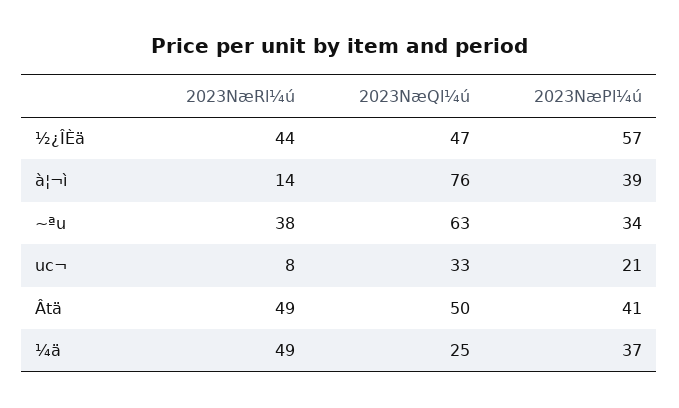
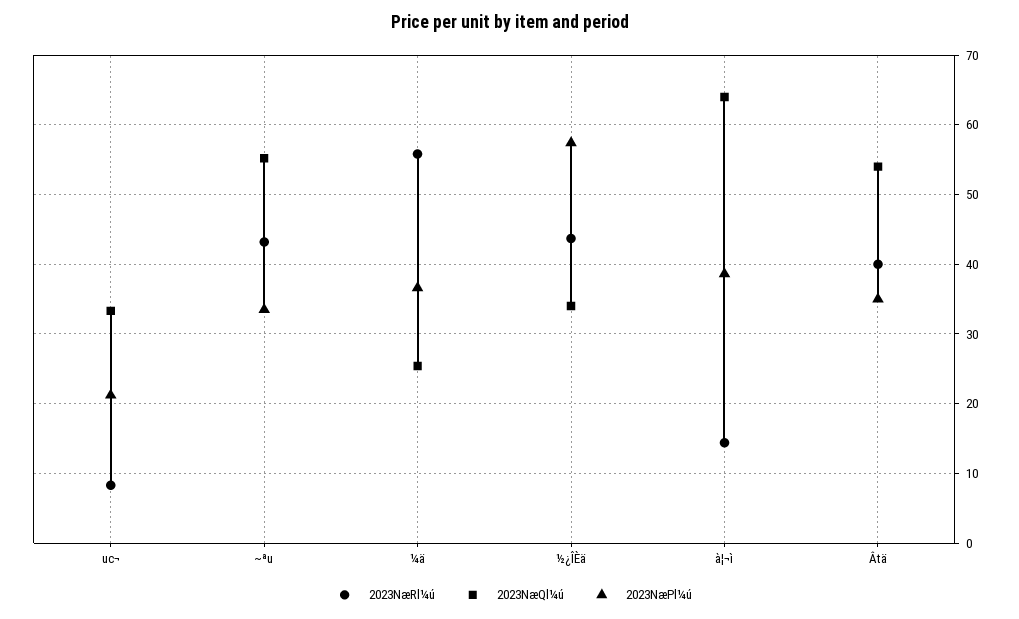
  {
    "2023NæRl¼ú": {
      "½¿ÎÈä": 44,
      "à¦¬ì": 14,
-     "~ªu": 38,
+     "~ªu": 43,
      "uc¬": 8,
-     "Âtä": 49,
+     "Âtä": 40,
-     "¼ä": 49
+     "¼ä": 56
    },
    "2023NæQl¼ú": {
-     "½¿ÎÈä": 47,
+     "½¿ÎÈä": 34,
-     "à¦¬ì": 76,
+     "à¦¬ì": 64,
-     "~ªu": 63,
+     "~ªu": 55,
      "uc¬": 33,
-     "Âtä": 50,
+     "Âtä": 54,
      "¼ä": 25
    },
    "2023NæPl¼ú": {
      "½¿ÎÈä": 57,
      "à¦¬ì": 39,
      "~ªu": 34,
      "uc¬": 21,
-     "Âtä": 41,
+     "Âtä": 35,
      "¼ä": 37
    }
  }

